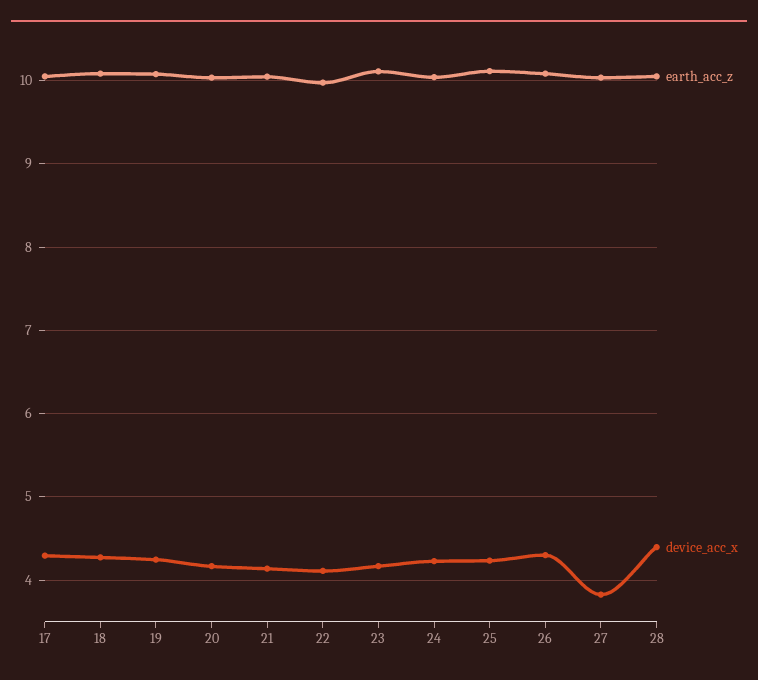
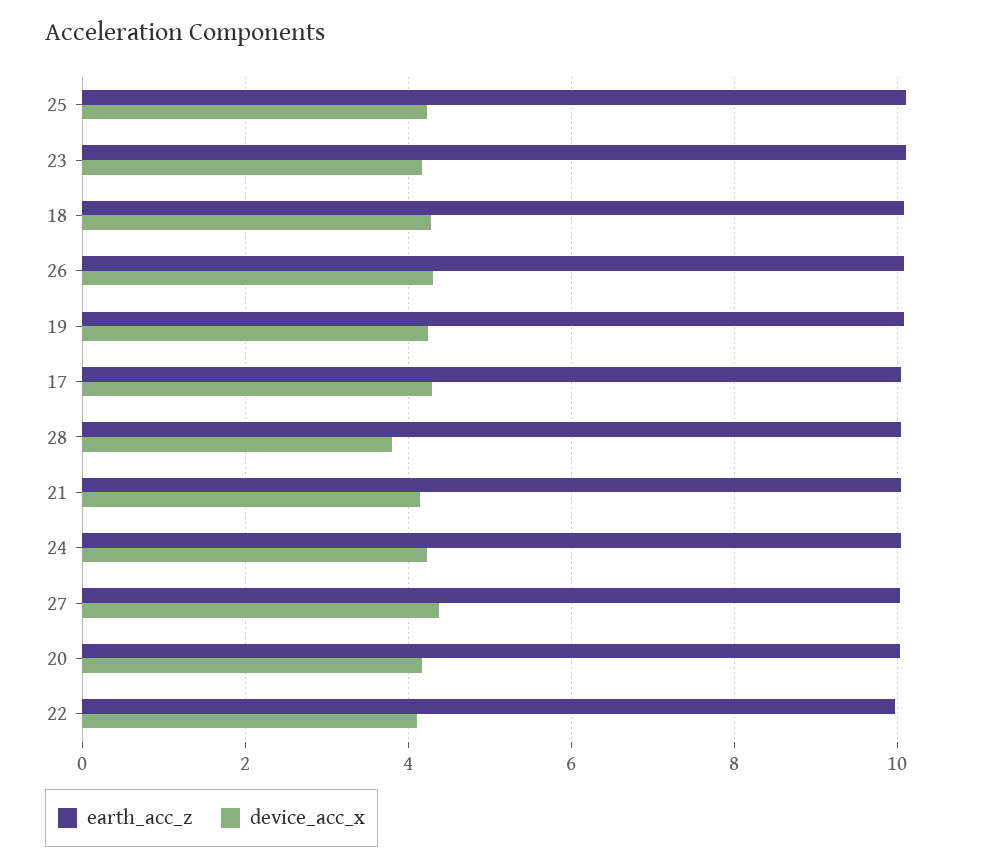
  {
    "earth_acc_z": {
      "17": 10.1,
      "18": 10.1,
      "19": 10.1,
      "20": 10,
      "21": 10,
      "22": 10,
      "23": 10.1,
      "24": 10,
      "25": 10.1,
      "26": 10.1,
      "27": 10,
      "28": 10.1
    },
    "device_acc_x": {
      "17": 4.3,
      "18": 4.3,
      "19": 4.2,
      "20": 4.2,
      "21": 4.1,
      "22": 4.1,
      "23": 4.2,
      "24": 4.2,
      "25": 4.2,
      "26": 4.3,
-     "27": 3.8,
+     "27": 4.4,
-     "28": 4.4
+     "28": 3.8
    }
  }

